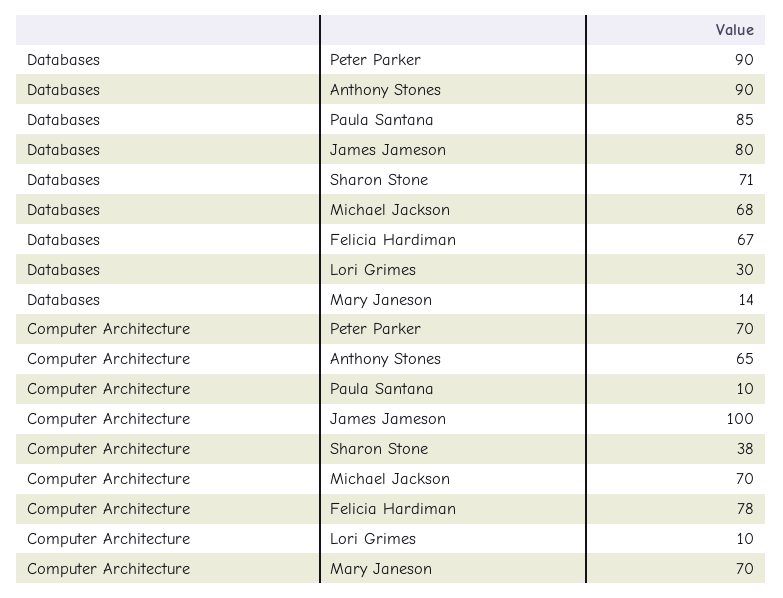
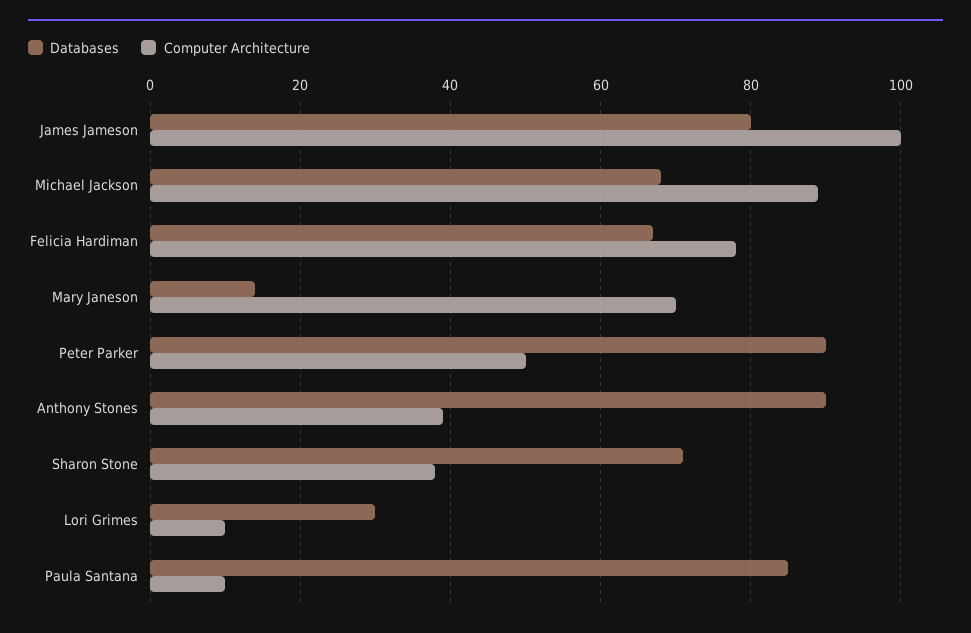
  {
    "Databases": {
      "Peter Parker": 90,
      "Anthony Stones": 90,
      "Paula Santana": 85,
      "James Jameson": 80,
      "Sharon Stone": 71,
      "Michael Jackson": 68,
      "Felicia Hardiman": 67,
      "Lori Grimes": 30,
      "Mary Janeson": 14
    },
    "Computer Architecture": {
-     "Peter Parker": 70,
+     "Peter Parker": 50,
-     "Anthony Stones": 65,
+     "Anthony Stones": 40,
      "Paula Santana": 10,
      "James Jameson": 100,
      "Sharon Stone": 38,
-     "Michael Jackson": 70,
+     "Michael Jackson": 90,
      "Felicia Hardiman": 78,
      "Lori Grimes": 10,
      "Mary Janeson": 70
    }
  }

